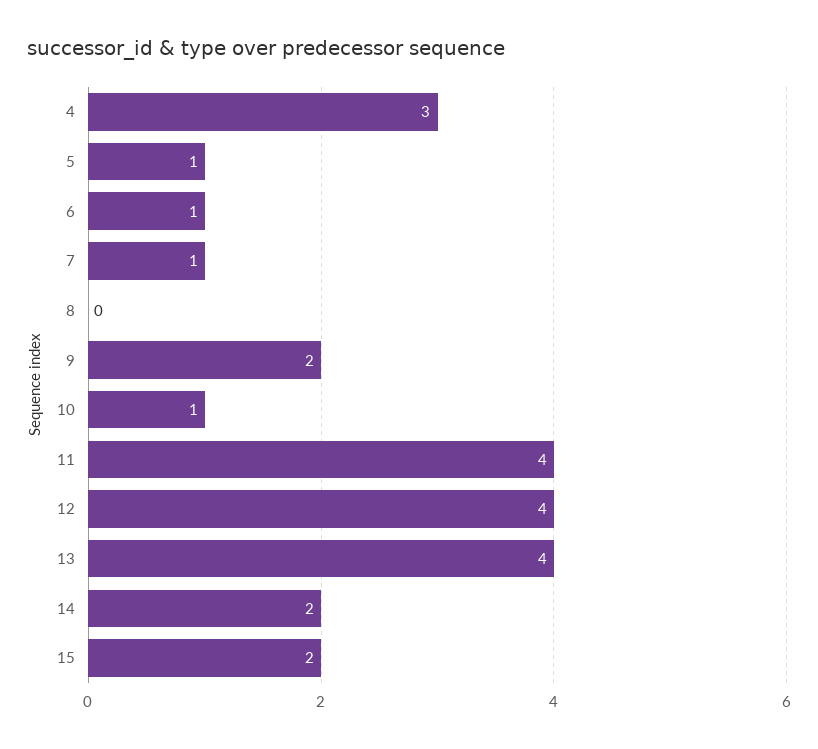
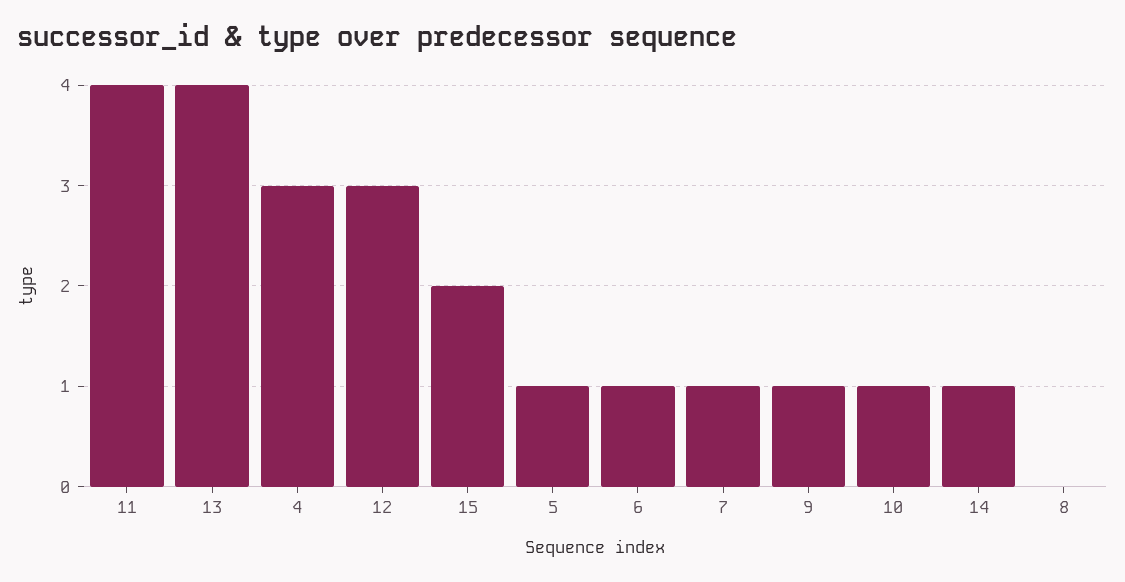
  {
    "4": 3,
    "5": 1,
    "6": 1,
    "7": 1,
    "8": 0,
-   "9": 2,
+   "9": 1,
    "10": 1,
    "11": 4,
-   "12": 4,
+   "12": 3,
    "13": 4,
-   "14": 2,
+   "14": 1,
    "15": 2
  }

